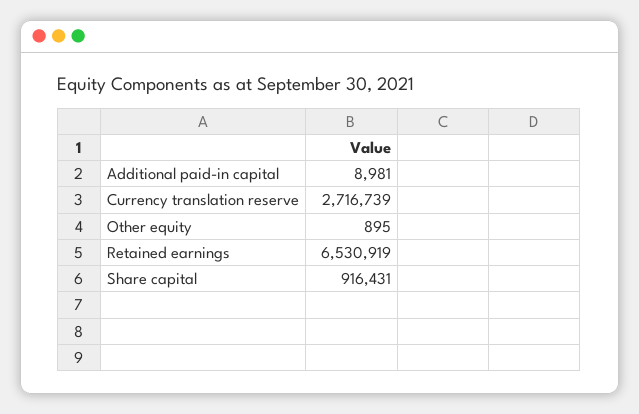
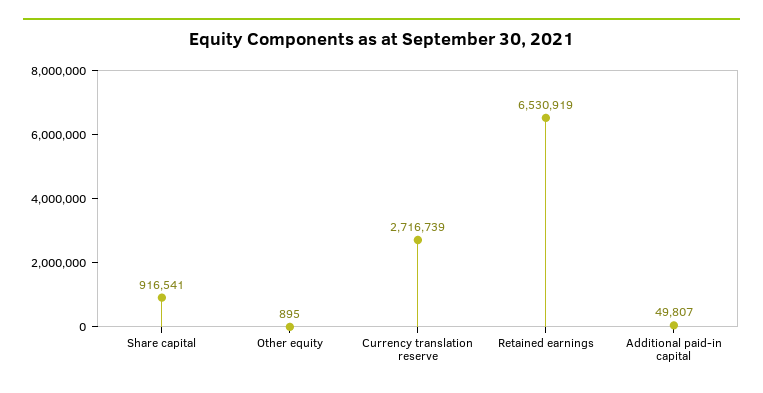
  {
-   "Additional paid-in capital": 8981,
+   "Additional paid-in capital": 49807,
    "Currency translation reserve": 2716739,
    "Other equity": 895,
    "Retained earnings": 6530919,
-   "Share capital": 916431
+   "Share capital": 916541
  }

